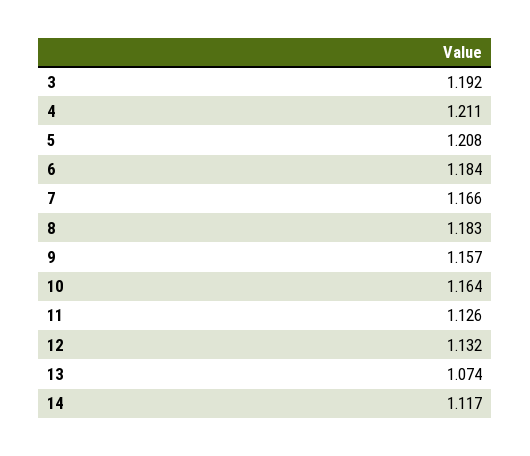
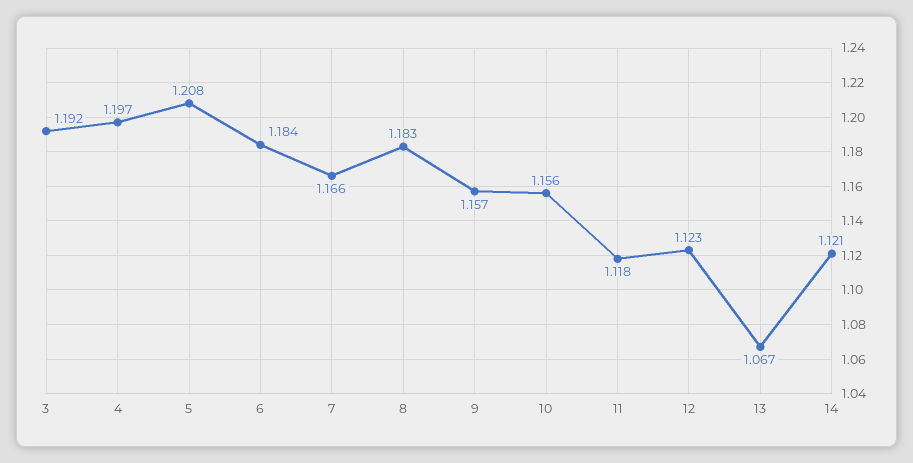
  {
    "3": 1.192,
-   "4": 1.211,
+   "4": 1.197,
    "5": 1.208,
    "6": 1.184,
    "7": 1.166,
    "8": 1.183,
    "9": 1.157,
-   "10": 1.164,
+   "10": 1.156,
-   "11": 1.126,
+   "11": 1.118,
-   "12": 1.132,
+   "12": 1.123,
-   "13": 1.074,
+   "13": 1.067,
-   "14": 1.117
+   "14": 1.121
  }

